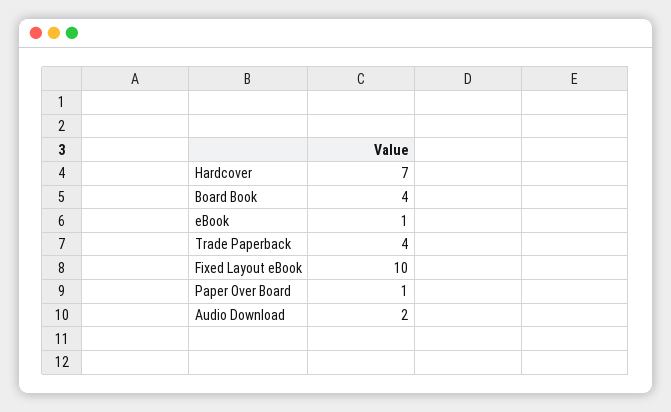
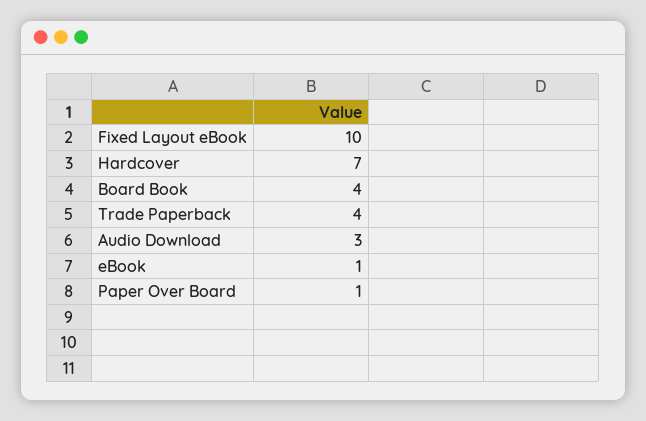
  {
    "Hardcover": 7,
    "Board Book": 4,
    "eBook": 1,
    "Trade Paperback": 4,
    "Fixed Layout eBook": 10,
    "Paper Over Board": 1,
-   "Audio Download": 2
+   "Audio Download": 3
  }

